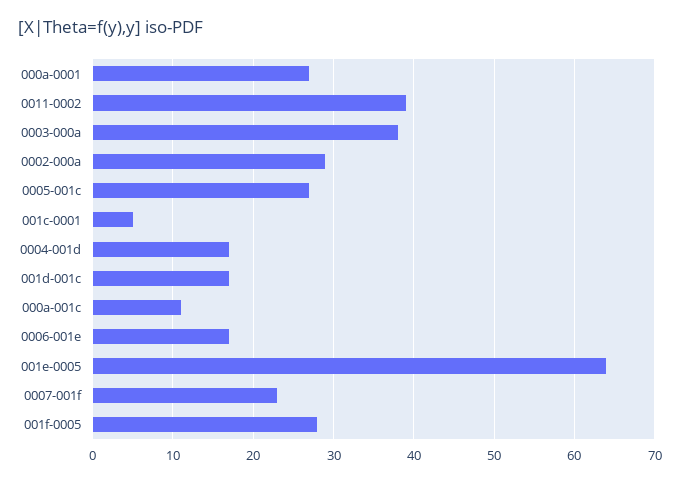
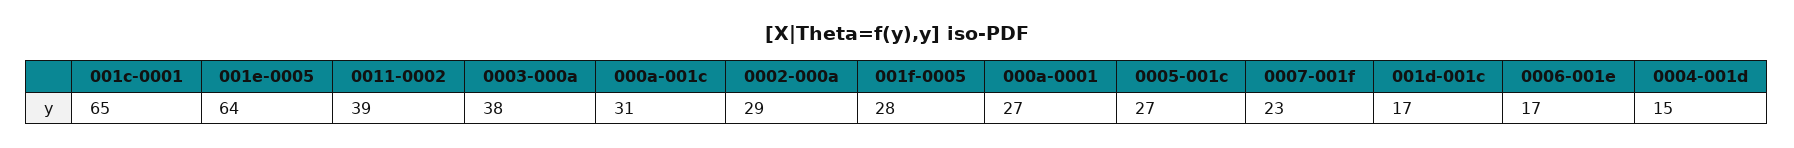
  {
    "000a-0001": 27,
    "0011-0002": 39,
    "0003-000a": 38,
    "0002-000a": 29,
    "0005-001c": 27,
-   "001c-0001": 5,
+   "001c-0001": 65,
-   "0004-001d": 17,
+   "0004-001d": 15,
    "001d-001c": 17,
-   "000a-001c": 11,
+   "000a-001c": 31,
    "0006-001e": 17,
    "001e-0005": 64,
    "0007-001f": 23,
    "001f-0005": 28
  }

